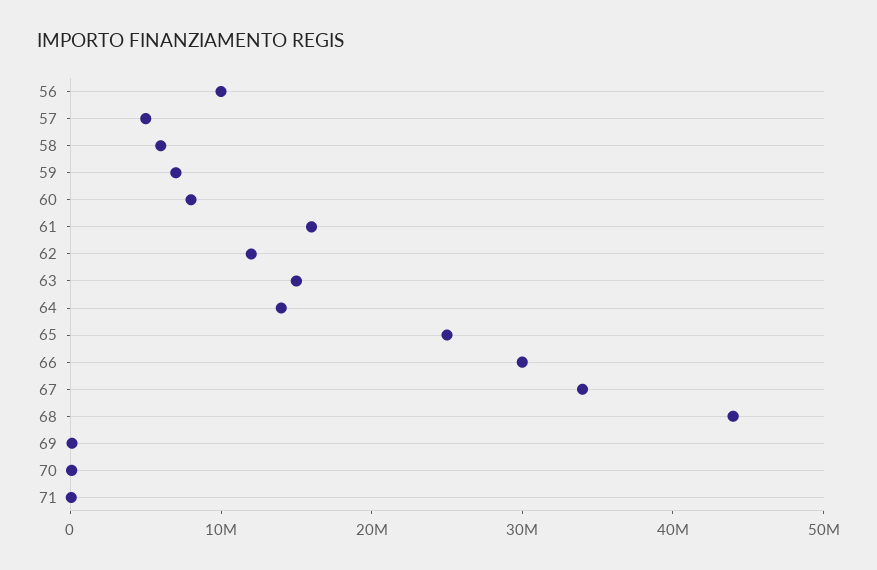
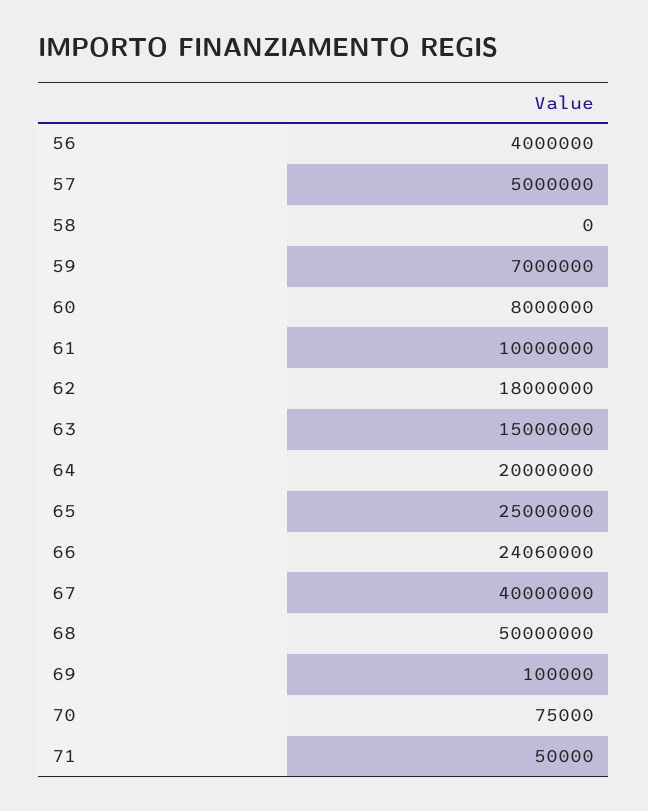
  {
-   "56": 10000000,
+   "56": 4000000,
    "57": 5000000,
-   "58": 6000000,
+   "58": 0,
    "59": 7000000,
    "60": 8000000,
-   "61": 16000000,
+   "61": 10000000,
-   "62": 12000000,
+   "62": 18000000,
    "63": 15000000,
-   "64": 14000000,
+   "64": 20000000,
    "65": 25000000,
-   "66": 30000000,
+   "66": 24060000,
-   "67": 34000000,
+   "67": 40000000,
-   "68": 44000000,
+   "68": 50000000,
    "69": 100000,
    "70": 75000,
    "71": 50000
  }

